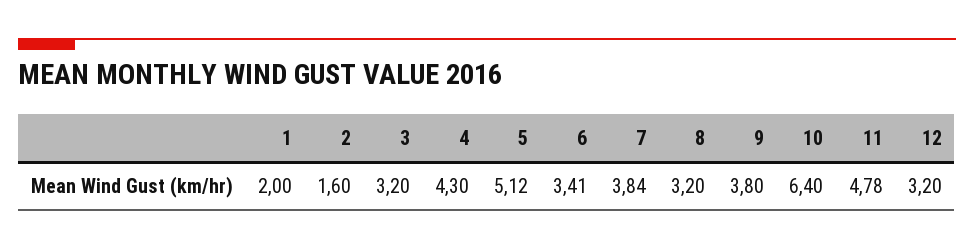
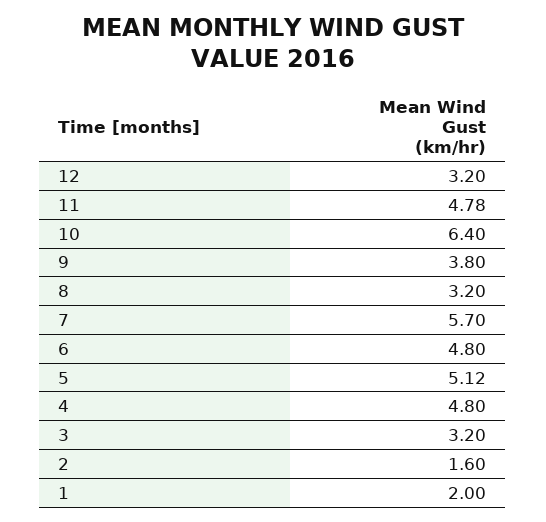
  {
    "1": 2,
    "2": 1.6,
    "3": 3.2,
-   "4": 4.3,
+   "4": 4.8,
    "5": 5.12,
-   "6": 3.41,
+   "6": 4.8,
-   "7": 3.84,
+   "7": 5.7,
    "8": 3.2,
    "9": 3.8,
    "10": 6.4,
    "11": 4.78,
    "12": 3.2
  }

